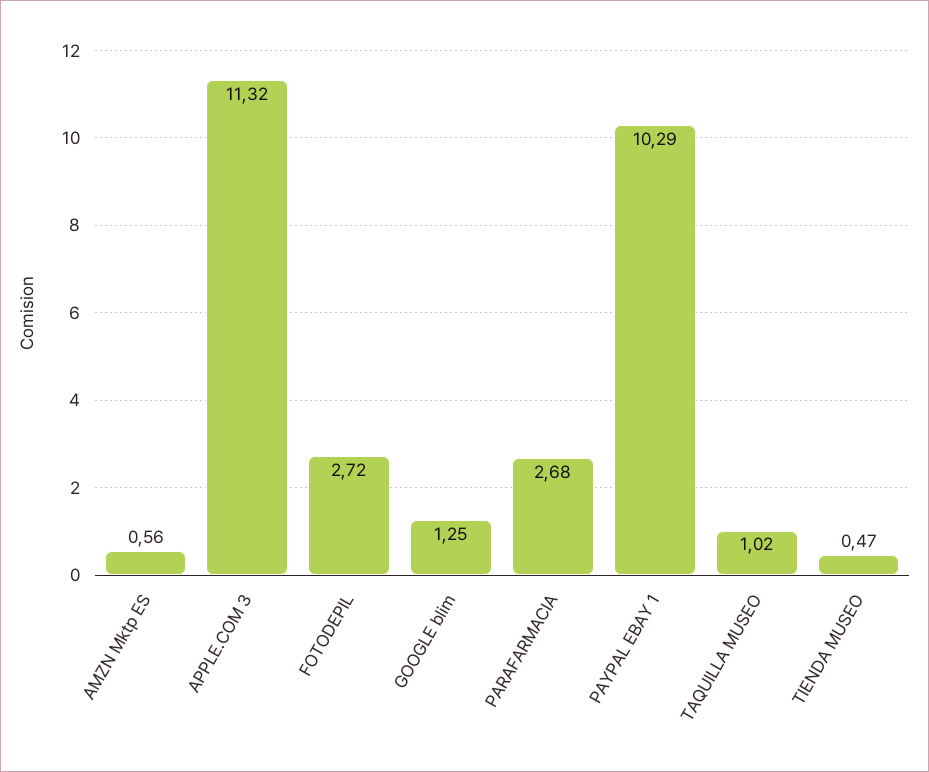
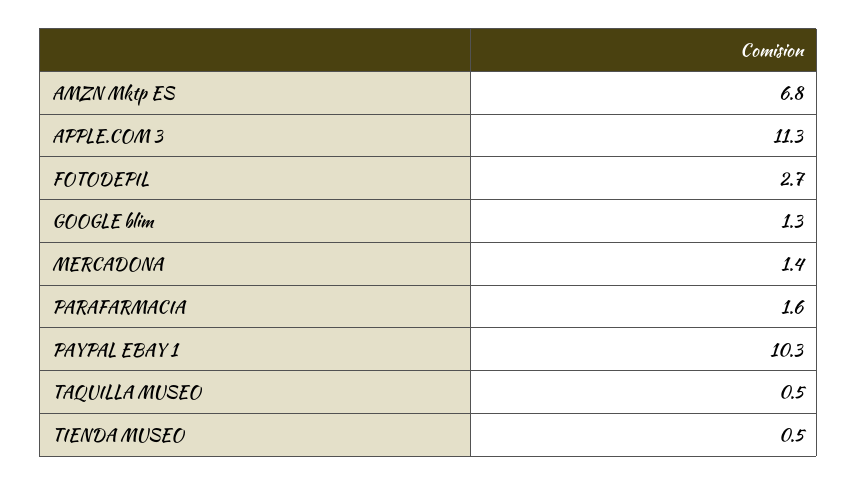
  {
-   "AMZN Mktp ES": 0.56,
+   "AMZN Mktp ES": 6.8,
    "APPLE.COM 3": 11.32,
    "FOTODEPIL": 2.72,
    "GOOGLE blim": 1.25,
-   "PARAFARMACIA": 2.68,
+   "PARAFARMACIA": 1.6,
    "PAYPAL EBAY 1": 10.29,
-   "TAQUILLA MUSEO": 1.02,
+   "TAQUILLA MUSEO": 0.5,
-   "TIENDA MUSEO": 0.47
+   "TIENDA MUSEO": 0.47,
+   "MERCADONA": 1.4
  }

